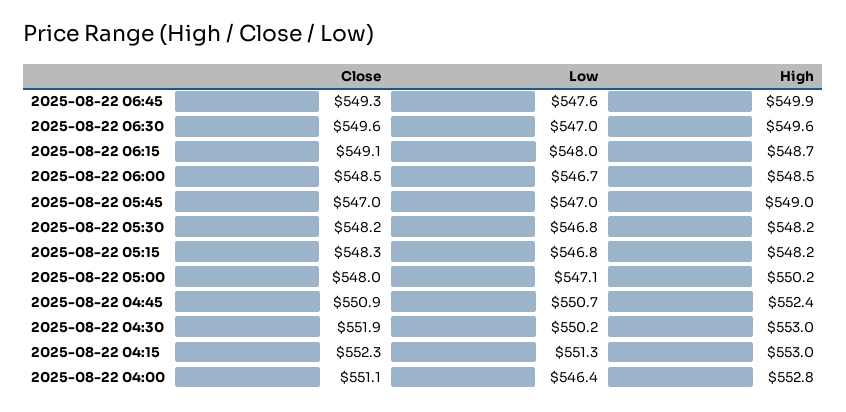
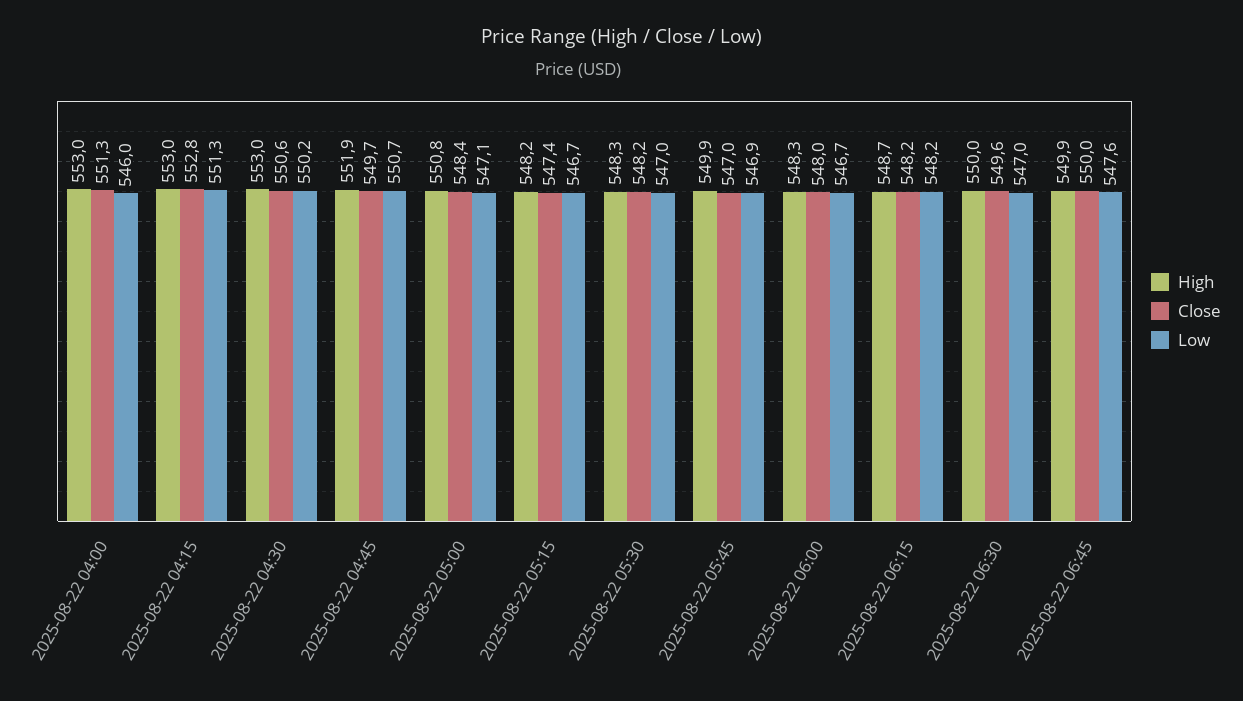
  {
    "Close": {
-     "2025-08-22 06:45": 549.3,
+     "2025-08-22 06:45": 550,
      "2025-08-22 06:30": 549.6,
-     "2025-08-22 06:15": 549.1,
+     "2025-08-22 06:15": 548.2,
-     "2025-08-22 06:00": 548.5,
+     "2025-08-22 06:00": 548,
      "2025-08-22 05:45": 547,
      "2025-08-22 05:30": 548.2,
-     "2025-08-22 05:15": 548.3,
+     "2025-08-22 05:15": 547.4,
-     "2025-08-22 05:00": 548,
+     "2025-08-22 05:00": 548.4,
-     "2025-08-22 04:45": 550.9,
+     "2025-08-22 04:45": 549.7,
-     "2025-08-22 04:30": 551.9,
+     "2025-08-22 04:30": 550.6,
-     "2025-08-22 04:15": 552.3,
+     "2025-08-22 04:15": 552.8,
-     "2025-08-22 04:00": 551.1
+     "2025-08-22 04:00": 551.3
    },
    "Low": {
      "2025-08-22 06:45": 547.6,
      "2025-08-22 06:30": 547,
-     "2025-08-22 06:15": 548,
+     "2025-08-22 06:15": 548.2,
      "2025-08-22 06:00": 546.7,
-     "2025-08-22 05:45": 547,
+     "2025-08-22 05:45": 546.9,
-     "2025-08-22 05:30": 546.8,
+     "2025-08-22 05:30": 547,
-     "2025-08-22 05:15": 546.8,
+     "2025-08-22 05:15": 546.7,
      "2025-08-22 05:00": 547.1,
      "2025-08-22 04:45": 550.7,
      "2025-08-22 04:30": 550.2,
      "2025-08-22 04:15": 551.3,
-     "2025-08-22 04:00": 546.4
+     "2025-08-22 04:00": 546
    },
    "High": {
      "2025-08-22 06:45": 549.9,
-     "2025-08-22 06:30": 549.6,
+     "2025-08-22 06:30": 550,
      "2025-08-22 06:15": 548.7,
-     "2025-08-22 06:00": 548.5,
+     "2025-08-22 06:00": 548.3,
-     "2025-08-22 05:45": 549,
+     "2025-08-22 05:45": 549.9,
-     "2025-08-22 05:30": 548.2,
+     "2025-08-22 05:30": 548.3,
      "2025-08-22 05:15": 548.2,
-     "2025-08-22 05:00": 550.2,
+     "2025-08-22 05:00": 550.8,
-     "2025-08-22 04:45": 552.4,
+     "2025-08-22 04:45": 551.9,
      "2025-08-22 04:30": 553,
      "2025-08-22 04:15": 553,
-     "2025-08-22 04:00": 552.8
+     "2025-08-22 04:00": 553
    }
  }

